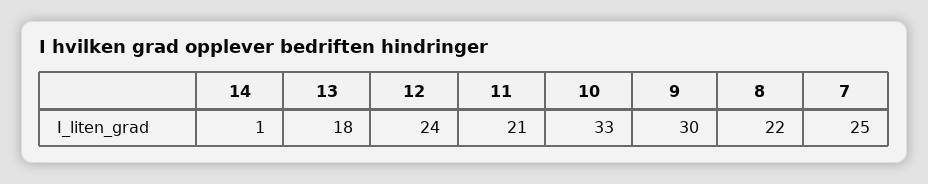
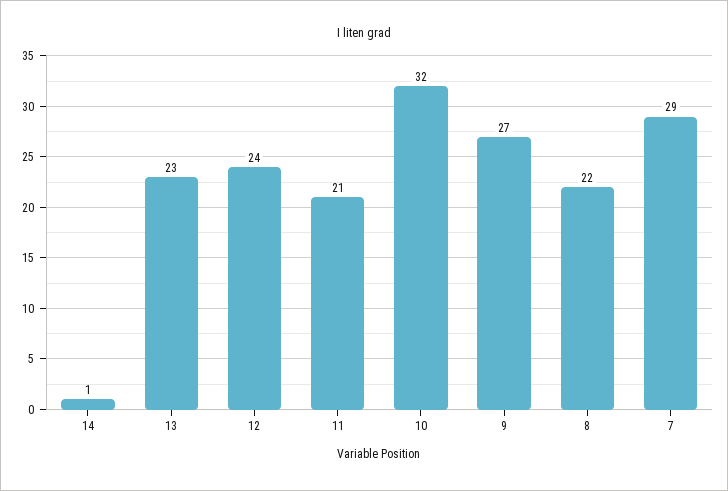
  {
    "14": 1,
-   "13": 18,
+   "13": 23,
    "12": 24,
    "11": 21,
-   "10": 33,
+   "10": 32,
-   "9": 30,
+   "9": 27,
    "8": 22,
-   "7": 25
+   "7": 29
  }

